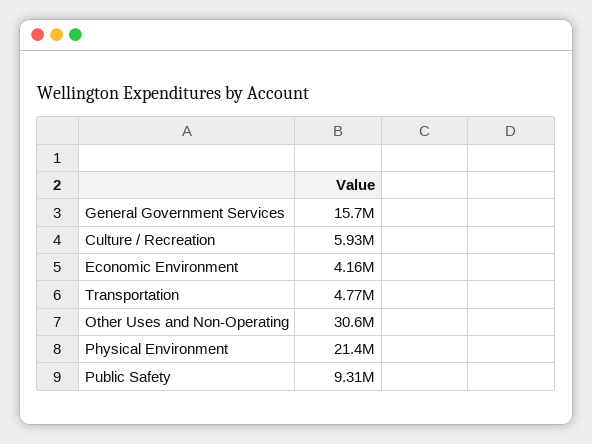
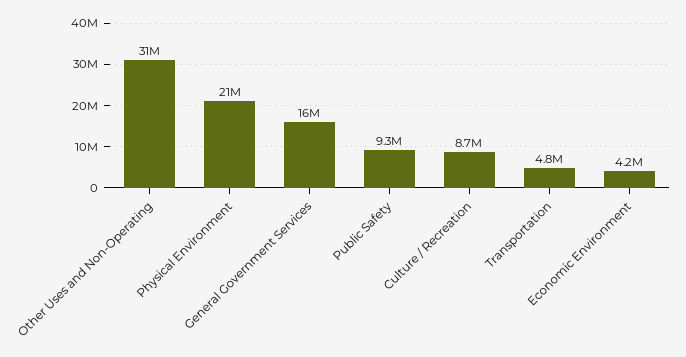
  {
    "General Government Services": 15700000,
-   "Culture / Recreation": 5930000,
+   "Culture / Recreation": 8700000,
    "Economic Environment": 4160000,
    "Transportation": 4770000,
    "Other Uses and Non-Operating": 30600000,
    "Physical Environment": 21400000,
    "Public Safety": 9310000
  }

